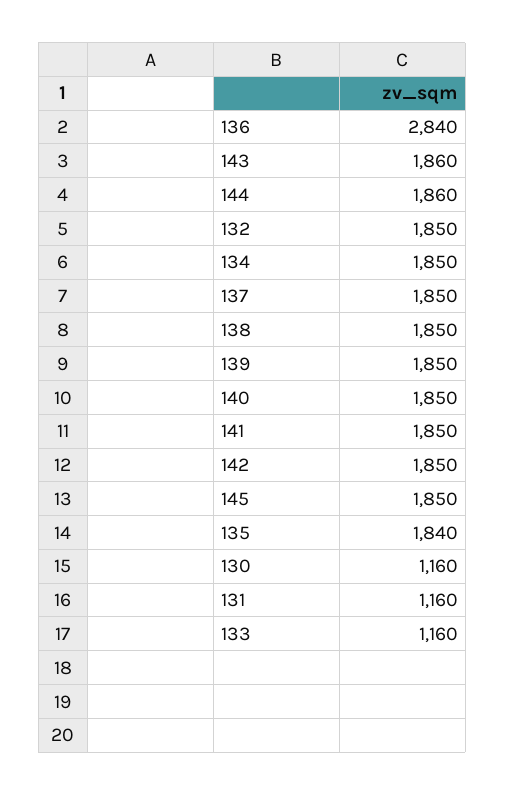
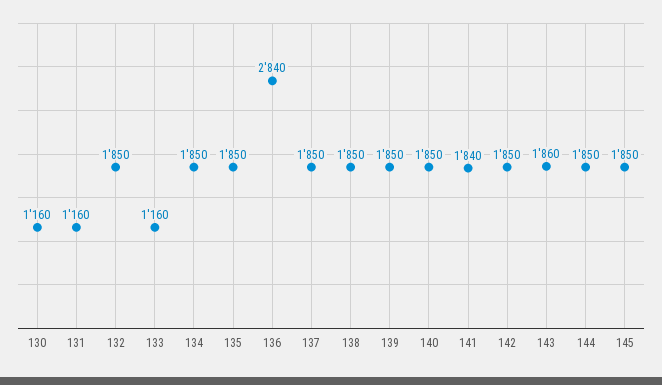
  {
    "136": 2840,
    "143": 1860,
-   "144": 1860,
+   "144": 1850,
    "132": 1850,
    "134": 1850,
    "137": 1850,
    "138": 1850,
    "139": 1850,
    "140": 1850,
-   "141": 1850,
+   "141": 1840,
    "142": 1850,
    "145": 1850,
-   "135": 1840,
+   "135": 1850,
    "130": 1160,
    "131": 1160,
    "133": 1160
  }

